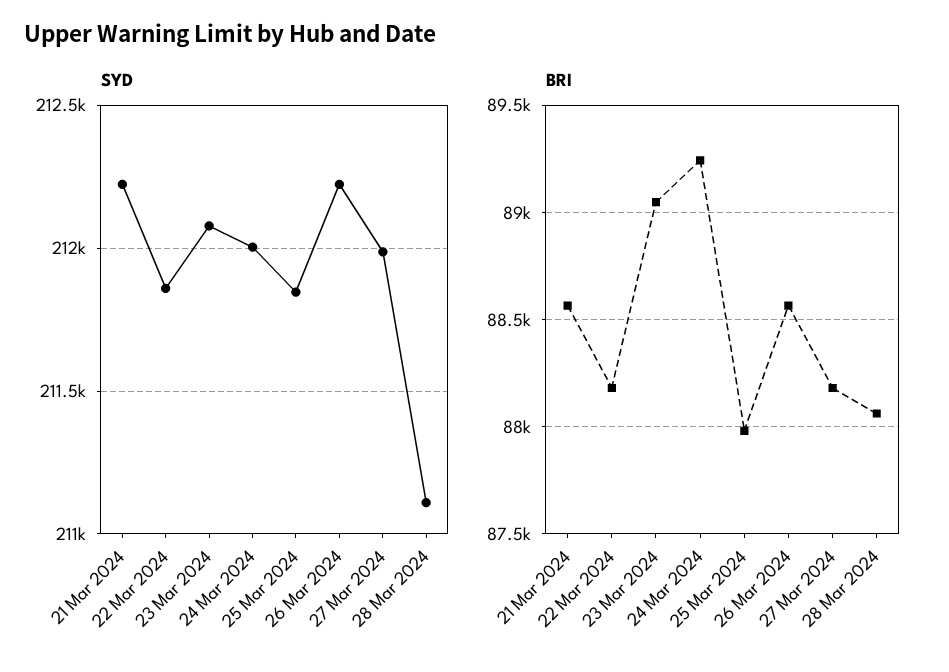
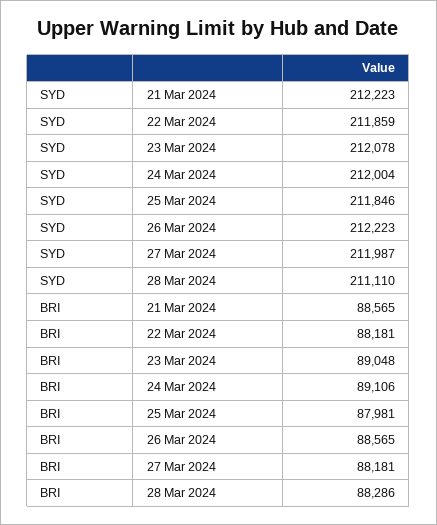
  {
    "SYD": {
      "21 Mar 2024": 212223,
      "22 Mar 2024": 211859,
      "23 Mar 2024": 212078,
      "24 Mar 2024": 212004,
      "25 Mar 2024": 211846,
      "26 Mar 2024": 212223,
      "27 Mar 2024": 211987,
      "28 Mar 2024": 211110
    },
    "BRI": {
      "21 Mar 2024": 88565,
      "22 Mar 2024": 88181,
      "23 Mar 2024": 89048,
-     "24 Mar 2024": 89250,
+     "24 Mar 2024": 89106,
      "25 Mar 2024": 87981,
      "26 Mar 2024": 88565,
      "27 Mar 2024": 88181,
-     "28 Mar 2024": 88050
+     "28 Mar 2024": 88286
    }
  }

